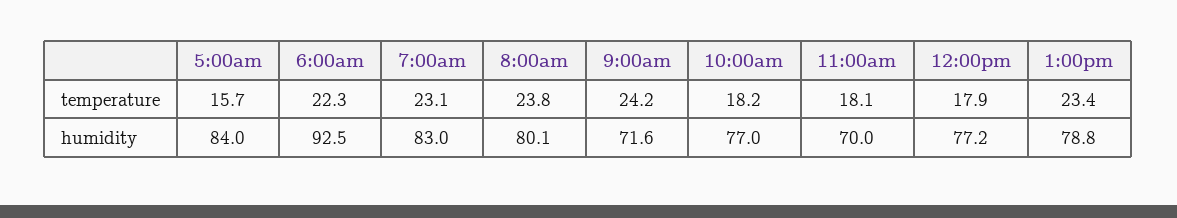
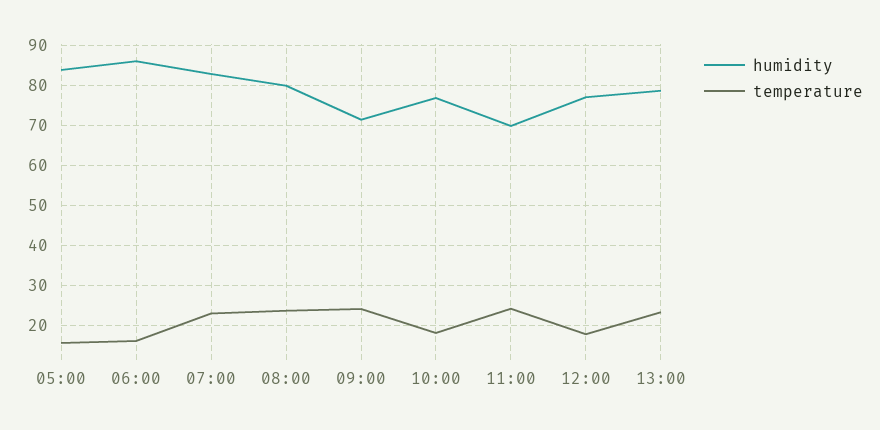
  {
    "temperature": {
      "5:00am": 15.7,
-     "6:00am": 22.3,
+     "6:00am": 16,
      "7:00am": 23.1,
      "8:00am": 23.8,
      "9:00am": 24.2,
      "10:00am": 18.2,
-     "11:00am": 18.1,
+     "11:00am": 24,
      "12:00pm": 17.9,
      "1:00pm": 23.4
    },
    "humidity": {
      "5:00am": 84,
-     "6:00am": 92.5,
+     "6:00am": 86,
      "7:00am": 83,
      "8:00am": 80.1,
      "9:00am": 71.6,
      "10:00am": 77,
      "11:00am": 70,
      "12:00pm": 77.2,
      "1:00pm": 78.8
    }
  }

